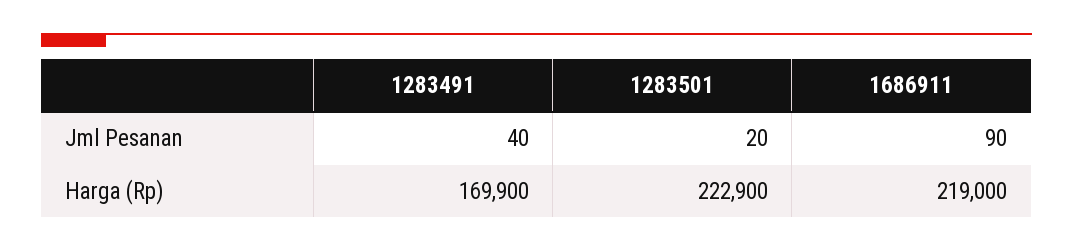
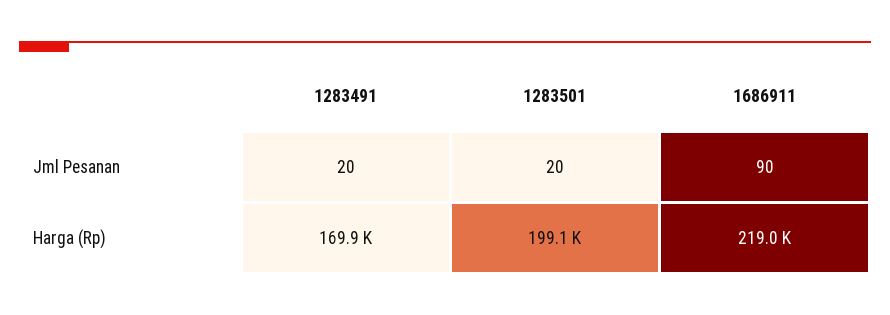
  {
    "1283491": {
-     "Jml Pesanan": 40,
+     "Jml Pesanan": 20,
      "Harga (Rp)": 169900
    },
    "1283501": {
      "Jml Pesanan": 20,
-     "Harga (Rp)": 222900
+     "Harga (Rp)": 199100
    },
    "1686911": {
      "Jml Pesanan": 90,
      "Harga (Rp)": 219000
    }
  }

